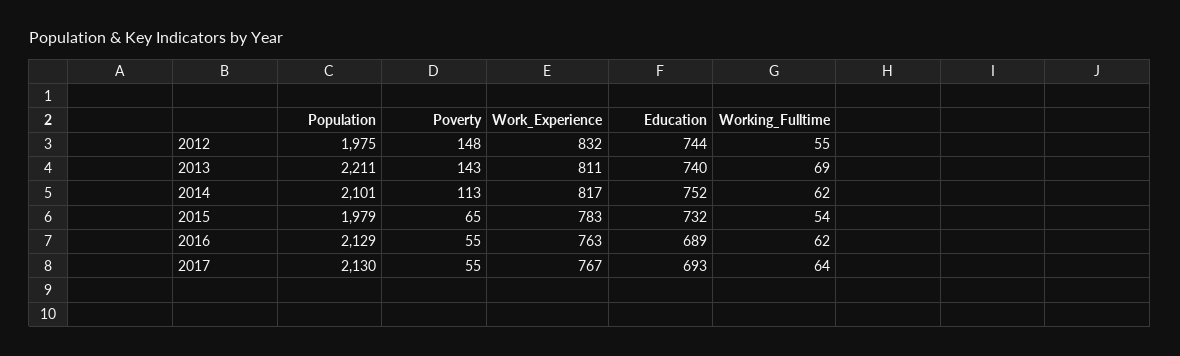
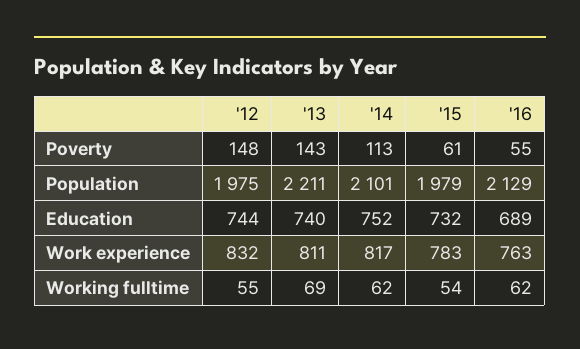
  {
    "Population": {
      "2012": 1975,
      "2013": 2211,
      "2014": 2101,
      "2015": 1979,
-     "2016": 2129,
+     "2016": 2129
-     "2017": 2130
    },
    "Poverty": {
      "2012": 148,
      "2013": 143,
      "2014": 113,
-     "2015": 65,
+     "2015": 61,
-     "2016": 55,
+     "2016": 55
-     "2017": 55
    },
    "Work_Experience": {
      "2012": 832,
      "2013": 811,
      "2014": 817,
      "2015": 783,
-     "2016": 763,
+     "2016": 763
-     "2017": 767
    },
    "Education": {
      "2012": 744,
      "2013": 740,
      "2014": 752,
      "2015": 732,
-     "2016": 689,
+     "2016": 689
-     "2017": 693
    },
    "Working_Fulltime": {
      "2012": 55,
      "2013": 69,
      "2014": 62,
      "2015": 54,
-     "2016": 62,
+     "2016": 62
-     "2017": 64
    }
  }

